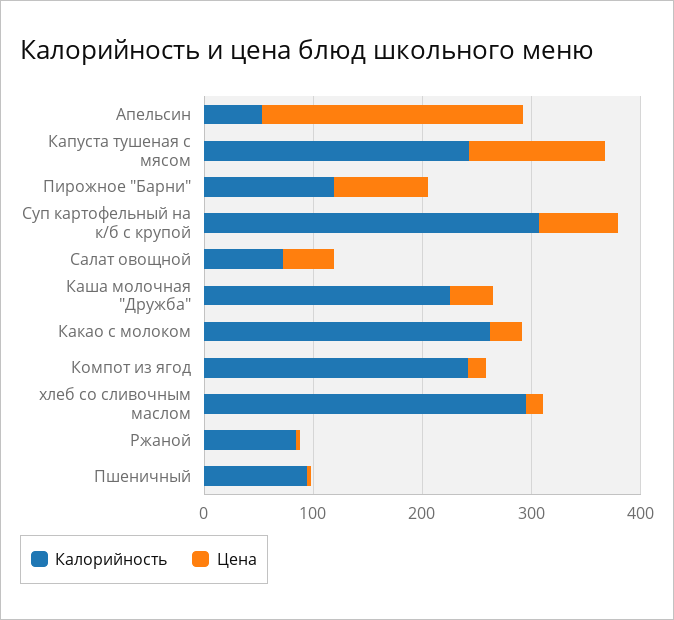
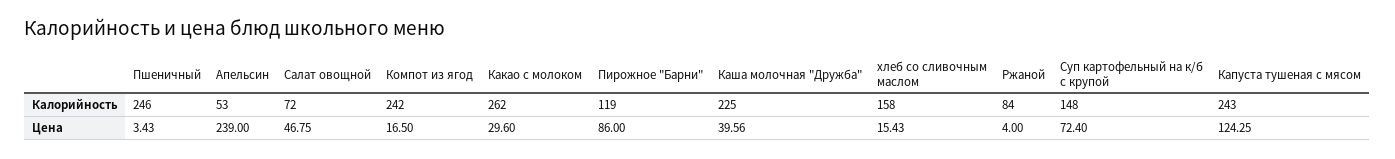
  {
    "Калорийность": {
      "Апельсин": 53,
      "Капуста тушеная с мясом": 243,
      "Пирожное \"Барни\"": 119,
-     "Суп картофельный на к/б с крупой": 300,
+     "Суп картофельный на к/б с крупой": 148,
      "Салат овощной": 72,
      "Каша молочная \"Дружба\"": 225,
      "Какао с молоком": 262,
      "Компот из ягод": 242,
-     "хлеб со сливочным маслом": 300,
+     "хлеб со сливочным маслом": 158,
      "Ржаной": 84,
-     "Пшеничный": 100
+     "Пшеничный": 246
    },
    "Цена": {
      "Апельсин": 239,
      "Капуста тушеная с мясом": 124.25,
      "Пирожное \"Барни\"": 86,
      "Суп картофельный на к/б с крупой": 72.4,
      "Салат овощной": 46.75,
      "Каша молочная \"Дружба\"": 39.56,
      "Какао с молоком": 29.6,
      "Компот из ягод": 16.5,
      "хлеб со сливочным маслом": 15.43,
      "Ржаной": 4,
      "Пшеничный": 3.43
    }
  }

